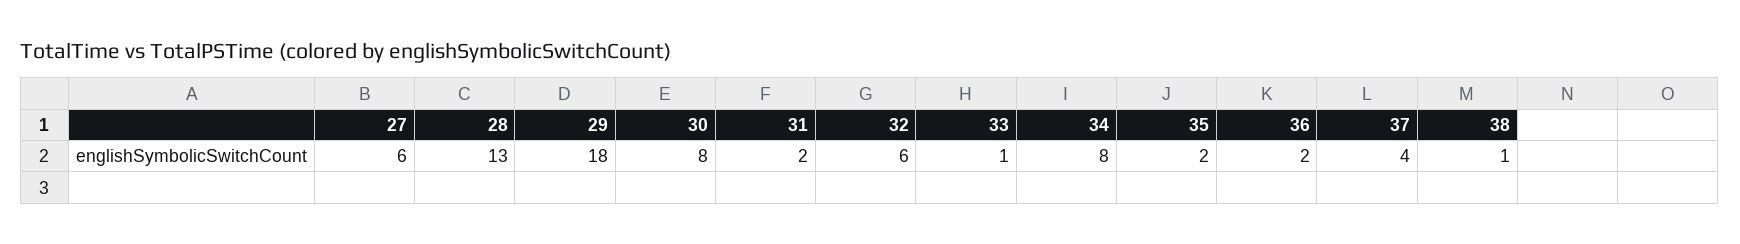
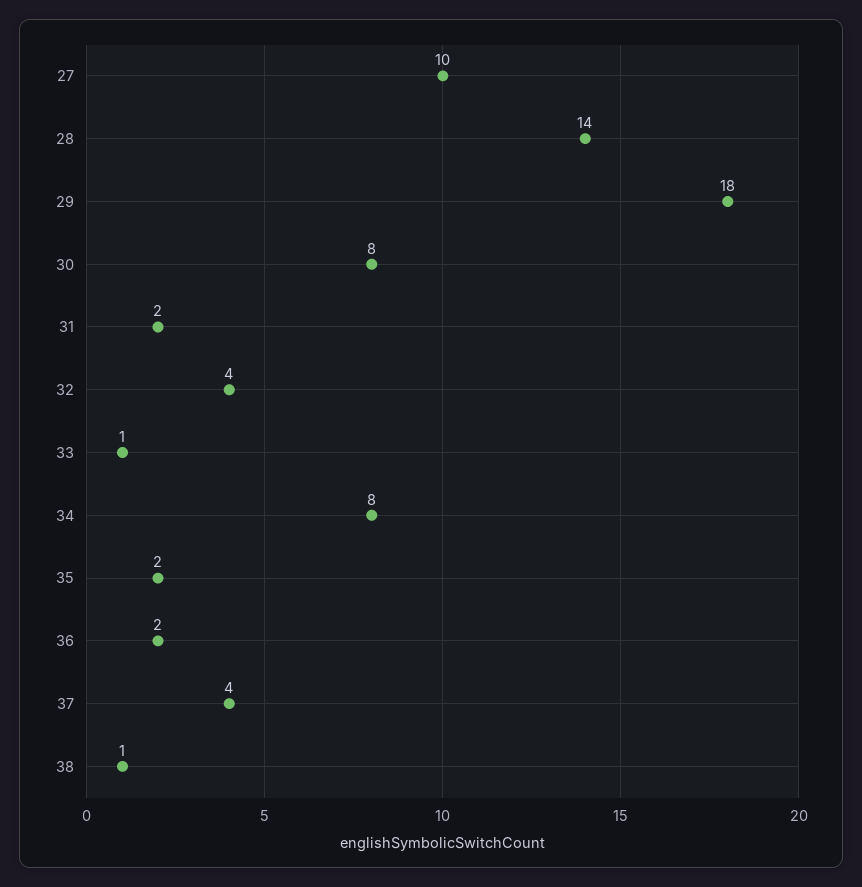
  {
-   "27": 6,
+   "27": 10,
-   "28": 13,
+   "28": 14,
    "29": 18,
    "30": 8,
    "31": 2,
-   "32": 6,
+   "32": 4,
    "33": 1,
    "34": 8,
    "35": 2,
    "36": 2,
    "37": 4,
    "38": 1
  }

